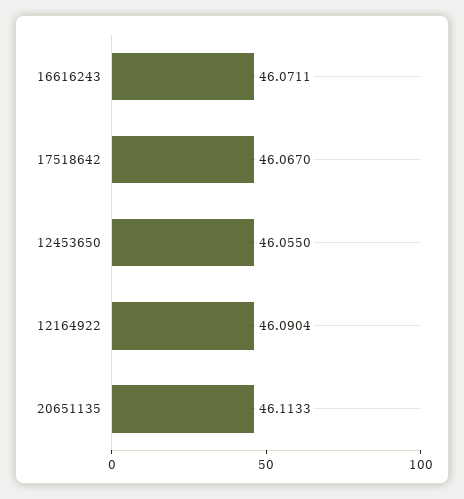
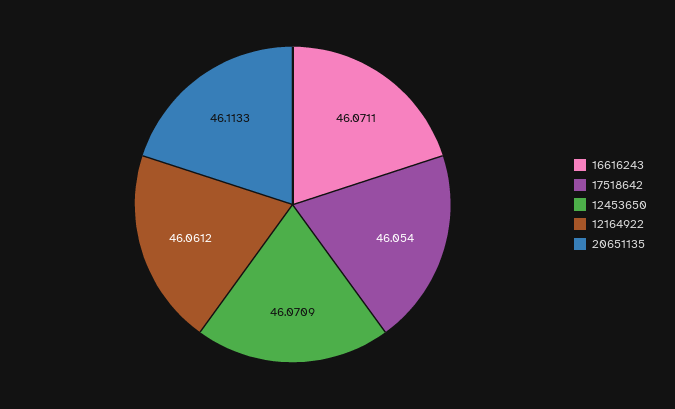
  {
    "16616243": 46.0711,
-   "17518642": 46.067,
+   "17518642": 46.054,
-   "12453650": 46.055,
+   "12453650": 46.0709,
-   "12164922": 46.0904,
+   "12164922": 46.0612,
    "20651135": 46.1133
  }

